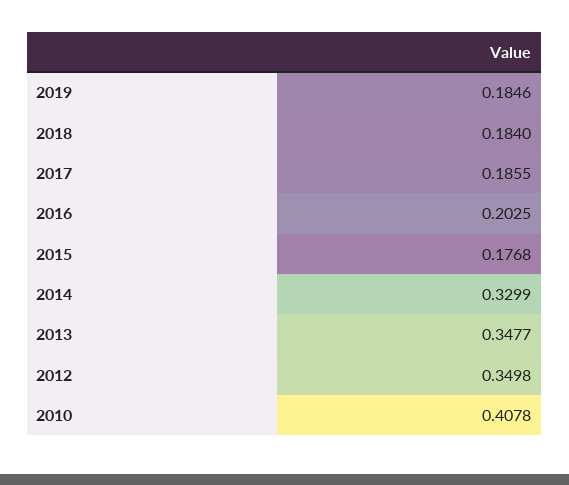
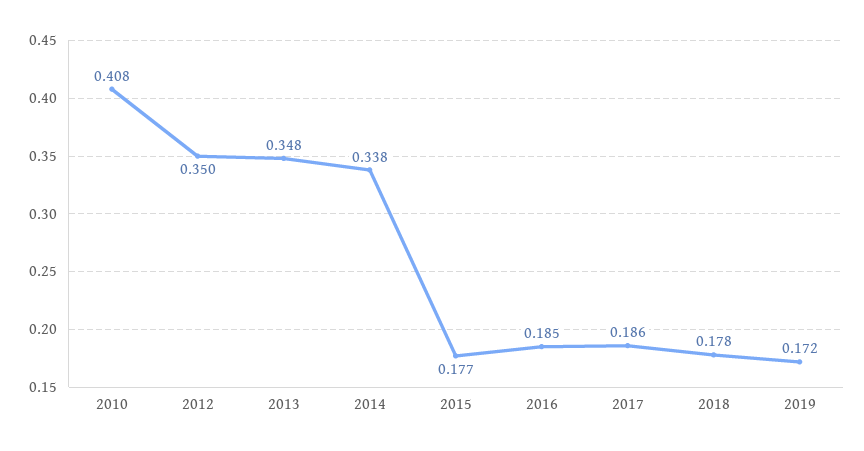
  {
-   "2019": 0.1846,
+   "2019": 0.172,
-   "2018": 0.184,
+   "2018": 0.178,
    "2017": 0.1855,
-   "2016": 0.2025,
+   "2016": 0.185,
    "2015": 0.1768,
-   "2014": 0.3299,
+   "2014": 0.338,
    "2013": 0.3477,
    "2012": 0.3498,
    "2010": 0.4078
  }

